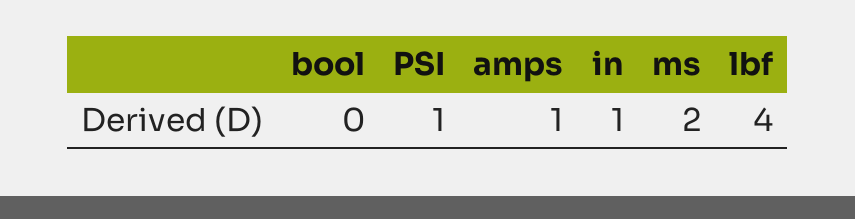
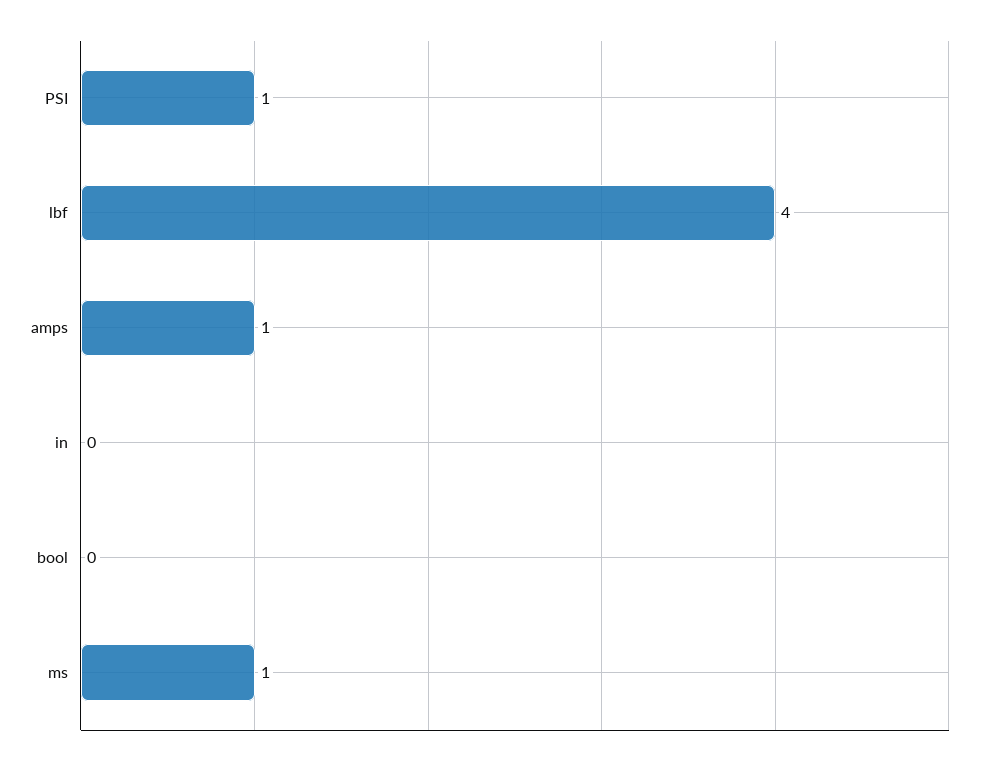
  {
    "bool": 0,
    "PSI": 1,
    "amps": 1,
-   "in": 1,
+   "in": 0,
-   "ms": 2,
+   "ms": 1,
    "lbf": 4
  }

